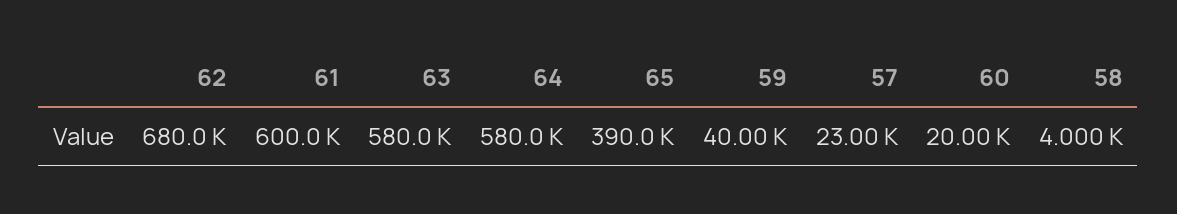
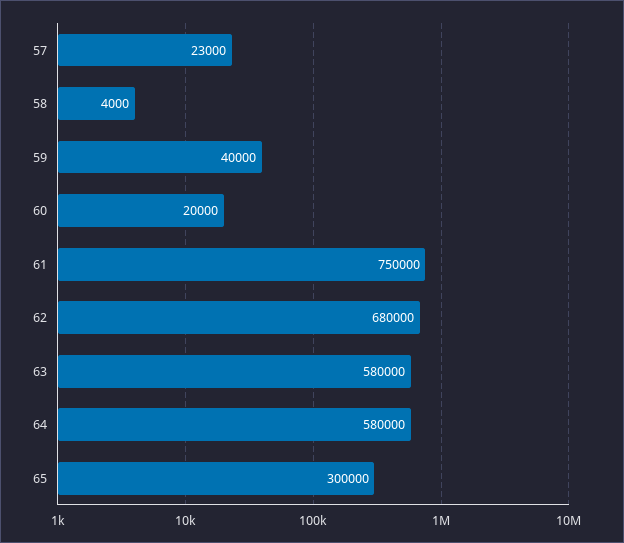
  {
    "62": 680000,
-   "61": 600000,
+   "61": 750000,
    "63": 580000,
    "64": 580000,
-   "65": 390000,
+   "65": 300000,
    "59": 40000,
    "57": 23000,
    "60": 20000,
    "58": 4000
  }

